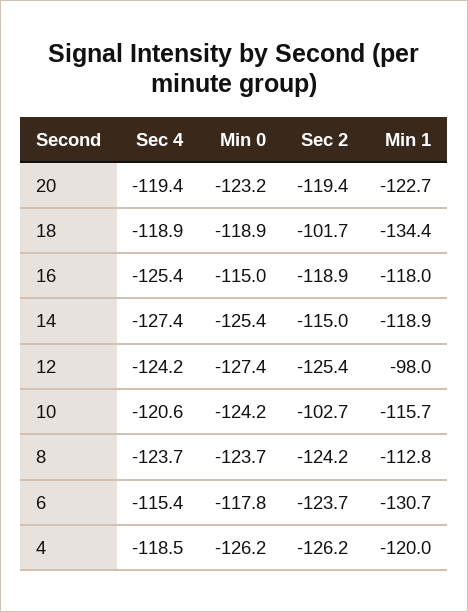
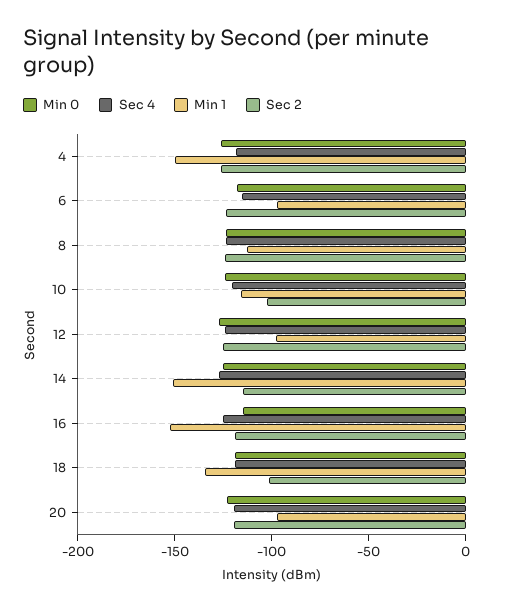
  {
    "Sec 4": {
      "20": -119.4,
      "18": -118.9,
      "16": -125.4,
      "14": -127.4,
      "12": -124.2,
      "10": -120.6,
      "8": -123.7,
      "6": -115.4,
      "4": -118.5
    },
    "Min 0": {
      "20": -123.2,
      "18": -118.9,
      "16": -115,
      "14": -125.4,
      "12": -127.4,
      "10": -124.2,
      "8": -123.7,
      "6": -117.8,
      "4": -126.2
    },
    "Sec 2": {
      "20": -119.4,
      "18": -101.7,
      "16": -118.9,
      "14": -115,
      "12": -125.4,
      "10": -102.7,
      "8": -124.2,
      "6": -123.7,
      "4": -126.2
    },
    "Min 1": {
-     "20": -122.7,
+     "20": -100,
      "18": -134.4,
-     "16": -118,
+     "16": -150,
-     "14": -118.9,
+     "14": -150,
      "12": -98,
      "10": -115.7,
      "8": -112.8,
-     "6": -130.7,
+     "6": -100,
-     "4": -120
+     "4": -150
    }
  }

